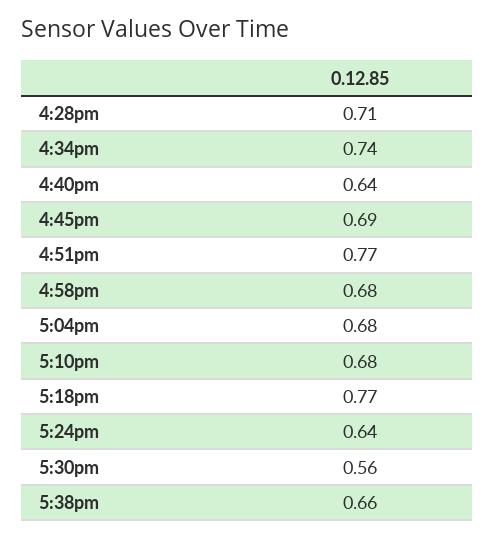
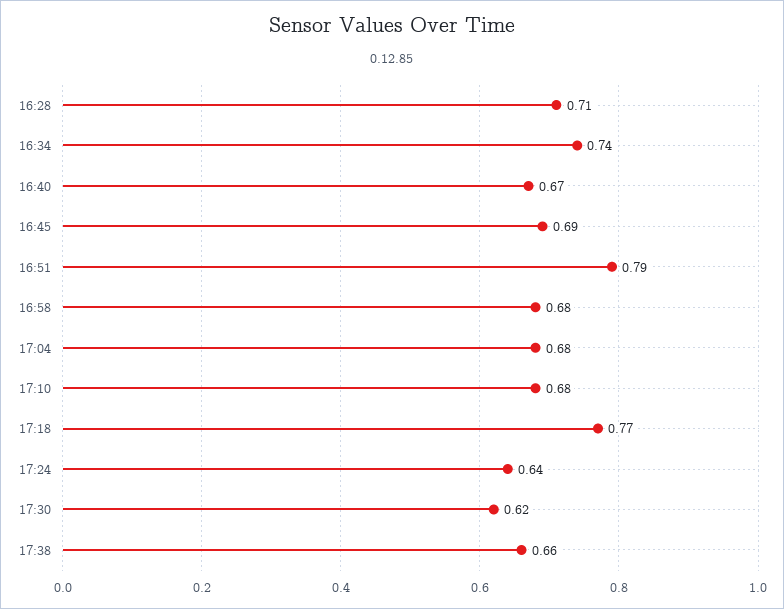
  {
    "4:28pm": 0.71,
    "4:34pm": 0.74,
-   "4:40pm": 0.64,
+   "4:40pm": 0.67,
    "4:45pm": 0.69,
-   "4:51pm": 0.77,
+   "4:51pm": 0.79,
    "4:58pm": 0.68,
    "5:04pm": 0.68,
    "5:10pm": 0.68,
    "5:18pm": 0.77,
    "5:24pm": 0.64,
-   "5:30pm": 0.56,
+   "5:30pm": 0.62,
    "5:38pm": 0.66
  }

